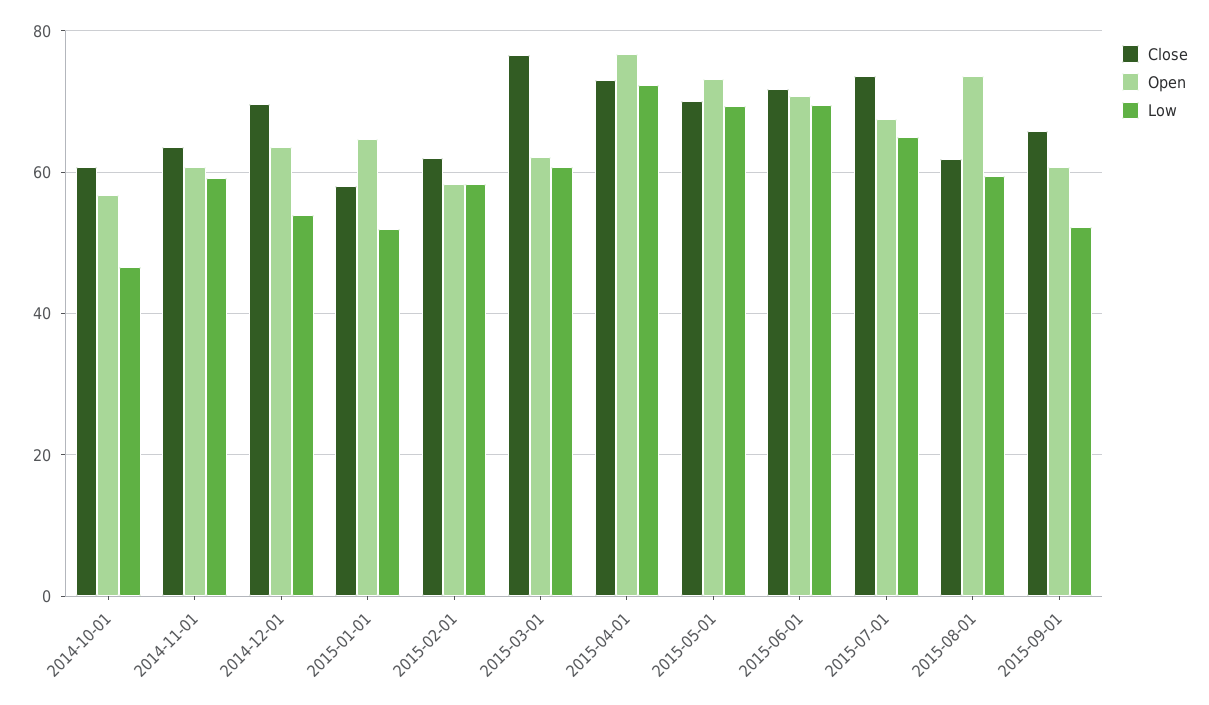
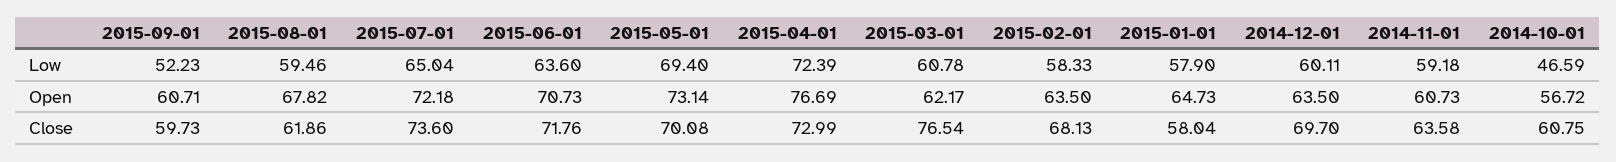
  {
    "Close": {
      "2014-10-01": 60.75,
      "2014-11-01": 63.58,
      "2014-12-01": 69.7,
      "2015-01-01": 58.04,
-     "2015-02-01": 62,
+     "2015-02-01": 68.13,
      "2015-03-01": 76.54,
      "2015-04-01": 72.99,
      "2015-05-01": 70.08,
      "2015-06-01": 71.76,
      "2015-07-01": 73.6,
      "2015-08-01": 61.86,
-     "2015-09-01": 66
+     "2015-09-01": 59.73
    },
    "Open": {
      "2014-10-01": 56.72,
      "2014-11-01": 60.73,
      "2014-12-01": 63.5,
      "2015-01-01": 64.73,
-     "2015-02-01": 58,
+     "2015-02-01": 63.5,
      "2015-03-01": 62.17,
      "2015-04-01": 76.69,
      "2015-05-01": 73.14,
      "2015-06-01": 70.73,
-     "2015-07-01": 68,
+     "2015-07-01": 72.18,
-     "2015-08-01": 74,
+     "2015-08-01": 67.82,
      "2015-09-01": 60.71
    },
    "Low": {
      "2014-10-01": 46.59,
      "2014-11-01": 59.18,
-     "2014-12-01": 54,
+     "2014-12-01": 60.11,
-     "2015-01-01": 52,
+     "2015-01-01": 57.9,
      "2015-02-01": 58.33,
      "2015-03-01": 60.78,
      "2015-04-01": 72.39,
      "2015-05-01": 69.4,
-     "2015-06-01": 70,
+     "2015-06-01": 63.6,
      "2015-07-01": 65.04,
      "2015-08-01": 59.46,
      "2015-09-01": 52.23
    }
  }

